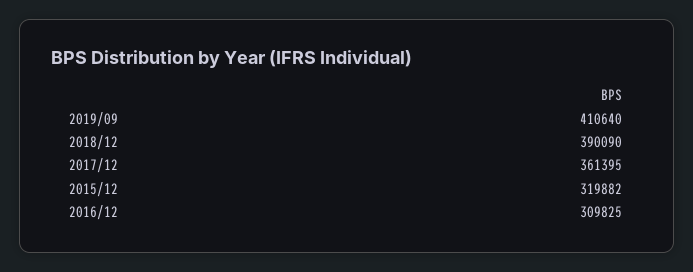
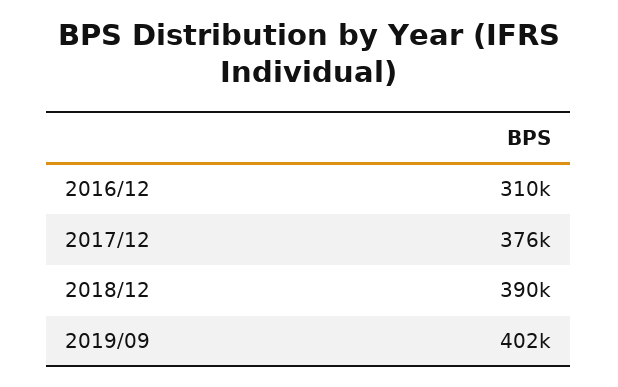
  {
-   "2019/09": 410640,
+   "2019/09": 402000,
    "2018/12": 390090,
-   "2017/12": 361395,
+   "2017/12": 376000,
-   "2015/12": 319882,
    "2016/12": 309825
  }

